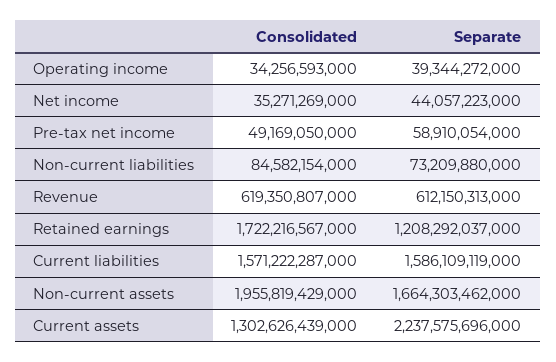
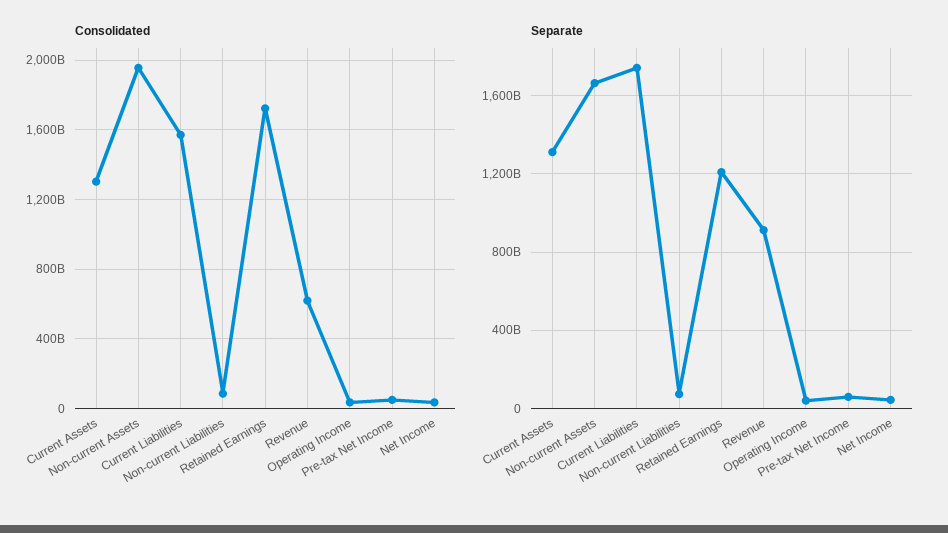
  {
    "Consolidated": {
      "Operating income": 34256593000,
      "Net income": 35271269000,
      "Pre-tax net income": 49169050000,
      "Non-current liabilities": 84582154000,
      "Revenue": 619350807000,
      "Retained earnings": 1722216567000,
      "Current liabilities": 1571222287000,
      "Non-current assets": 1955819429000,
      "Current assets": 1302626439000
    },
    "Separate": {
      "Operating income": 39344272000,
      "Net income": 44057223000,
      "Pre-tax net income": 58910054000,
      "Non-current liabilities": 73209880000,
-     "Revenue": 612150313000,
+     "Revenue": 900000000000,
      "Retained earnings": 1208292037000,
-     "Current liabilities": 1586109119000,
+     "Current liabilities": 1750000000000,
      "Non-current assets": 1664303462000,
-     "Current assets": 2237575696000
+     "Current assets": 1300000000000
    }
  }

